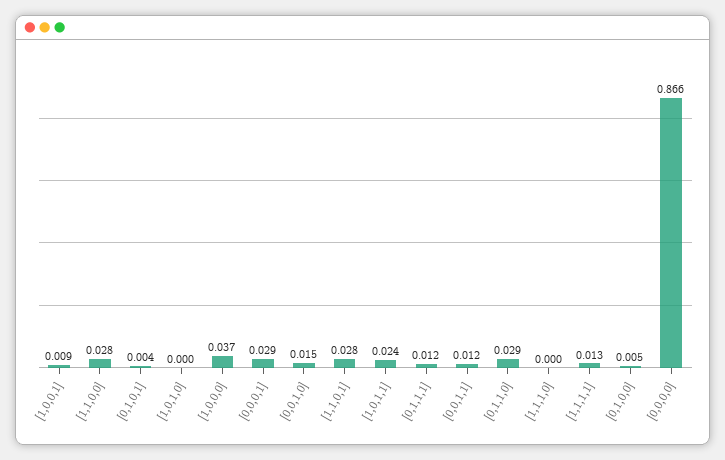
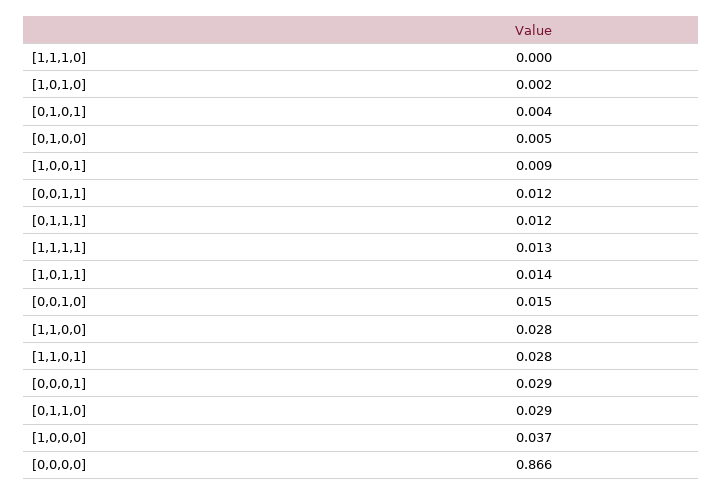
  {
    "[1,0,0,1]": 0.009,
    "[1,1,0,0]": 0.028,
    "[0,1,0,1]": 0.004,
-   "[1,0,1,0]": 0,
+   "[1,0,1,0]": 0.002,
    "[1,0,0,0]": 0.037,
    "[0,0,0,1]": 0.029,
    "[0,0,1,0]": 0.015,
    "[1,1,0,1]": 0.028,
-   "[1,0,1,1]": 0.024,
+   "[1,0,1,1]": 0.014,
    "[0,1,1,1]": 0.012,
    "[0,0,1,1]": 0.012,
    "[0,1,1,0]": 0.029,
    "[1,1,1,0]": 0,
    "[1,1,1,1]": 0.013,
    "[0,1,0,0]": 0.005,
    "[0,0,0,0]": 0.866
  }

